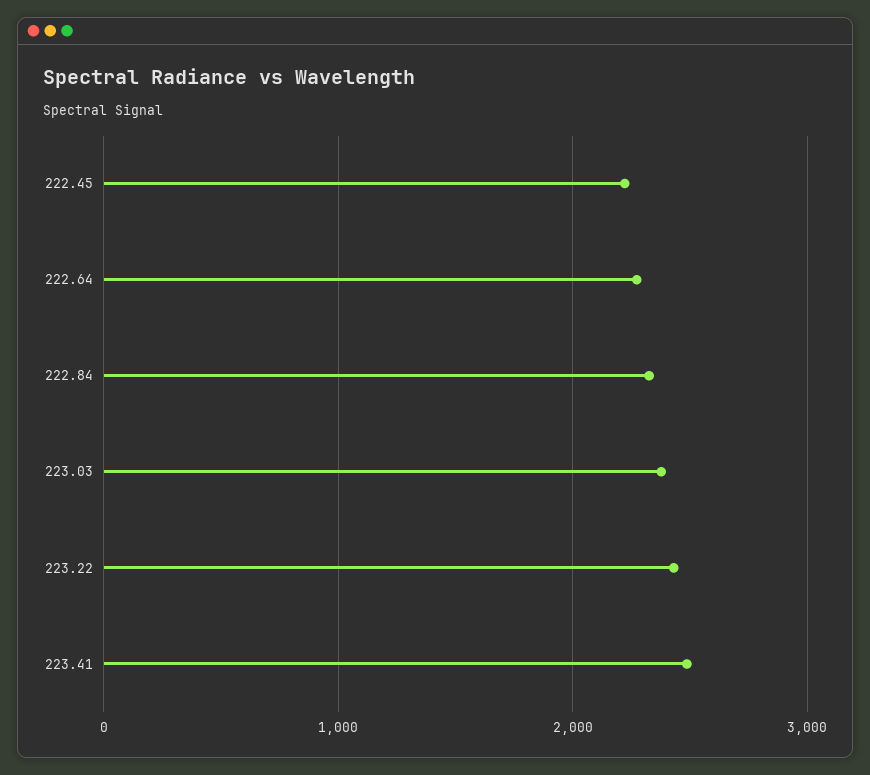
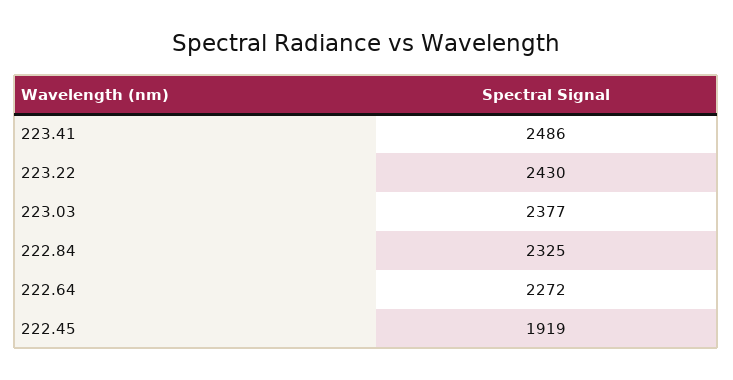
  {
-   "222.45": 2200,
+   "222.45": 1919,
    "222.64": 2272,
    "222.84": 2325,
    "223.03": 2377,
    "223.22": 2430,
    "223.41": 2486
  }

